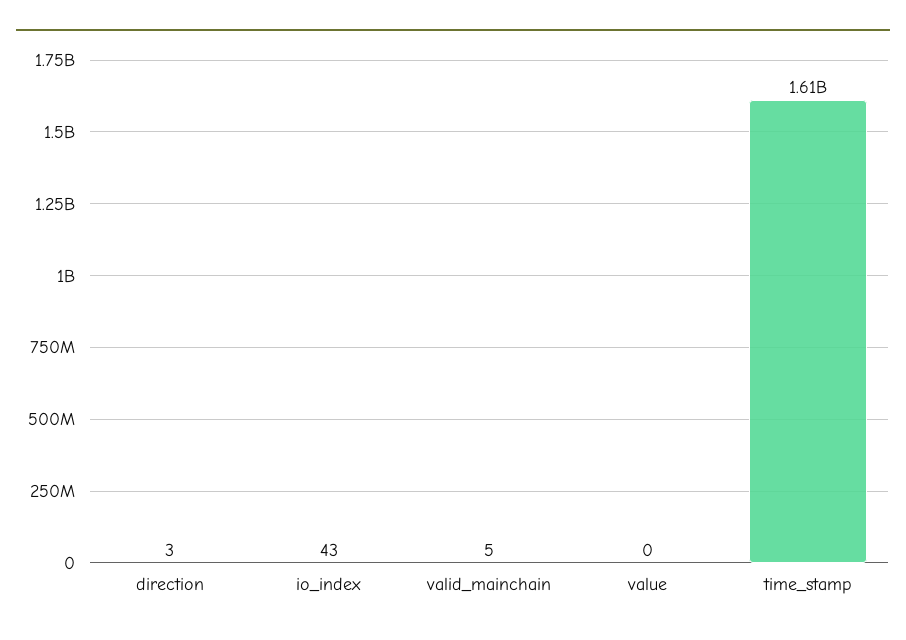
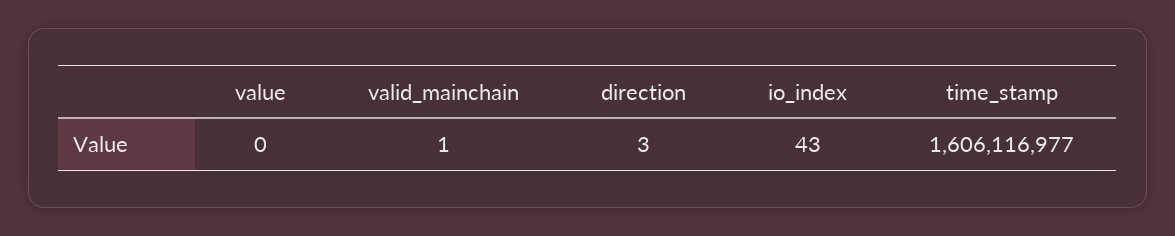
  {
    "direction": 3,
    "io_index": 43,
-   "valid_mainchain": 5,
+   "valid_mainchain": 1,
    "value": 0,
    "time_stamp": 1606116977
  }

